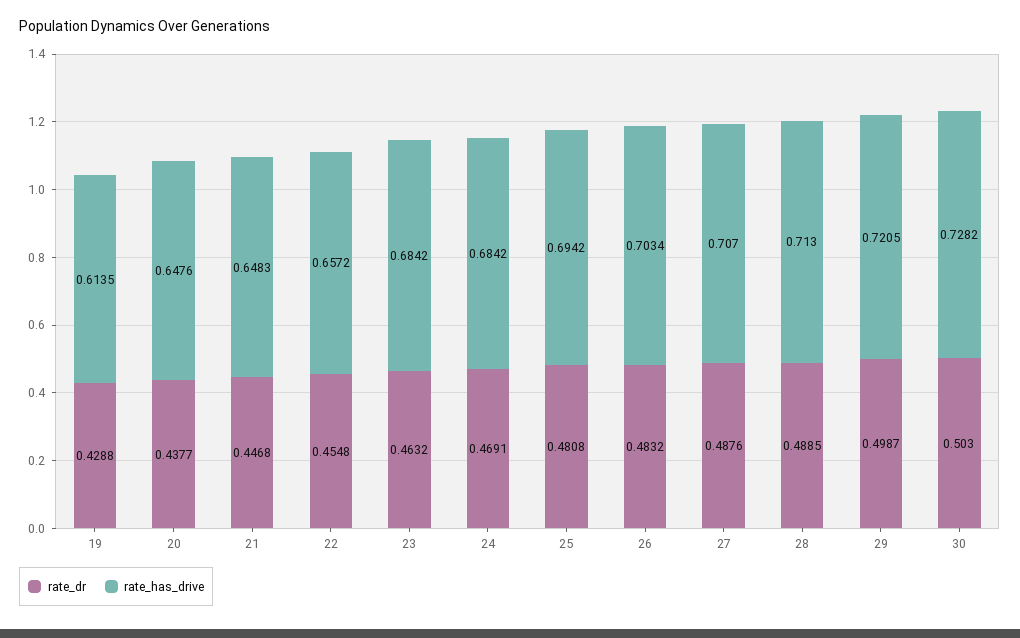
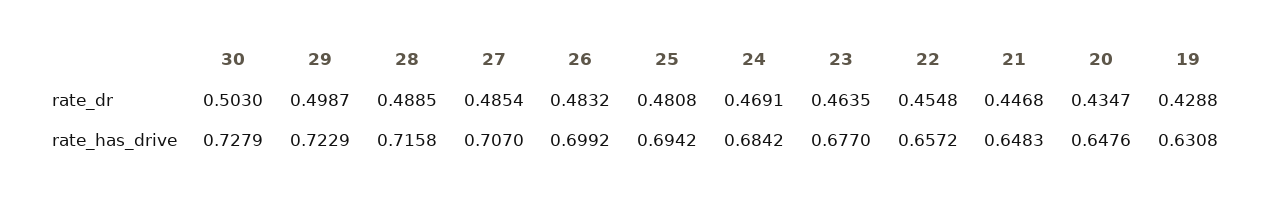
  {
    "rate_dr": {
      "19": 0.4288,
-     "20": 0.4377,
+     "20": 0.4347,
      "21": 0.4468,
      "22": 0.4548,
-     "23": 0.4632,
+     "23": 0.4635,
      "24": 0.4691,
      "25": 0.4808,
      "26": 0.4832,
-     "27": 0.4876,
+     "27": 0.4854,
      "28": 0.4885,
      "29": 0.4987,
      "30": 0.503
    },
    "rate_has_drive": {
-     "19": 0.6135,
+     "19": 0.6308,
      "20": 0.6476,
      "21": 0.6483,
      "22": 0.6572,
-     "23": 0.6842,
+     "23": 0.677,
      "24": 0.6842,
      "25": 0.6942,
-     "26": 0.7034,
+     "26": 0.6992,
      "27": 0.707,
-     "28": 0.713,
+     "28": 0.7158,
-     "29": 0.7205,
+     "29": 0.7229,
-     "30": 0.7282
+     "30": 0.7279
    }
  }

